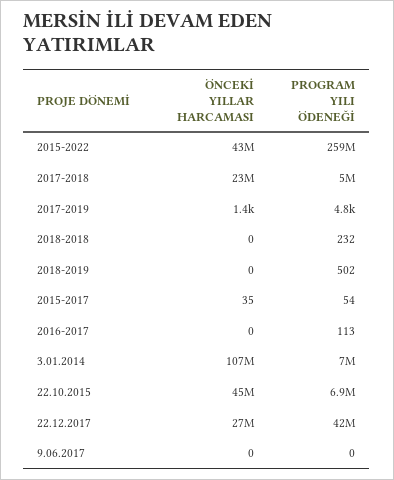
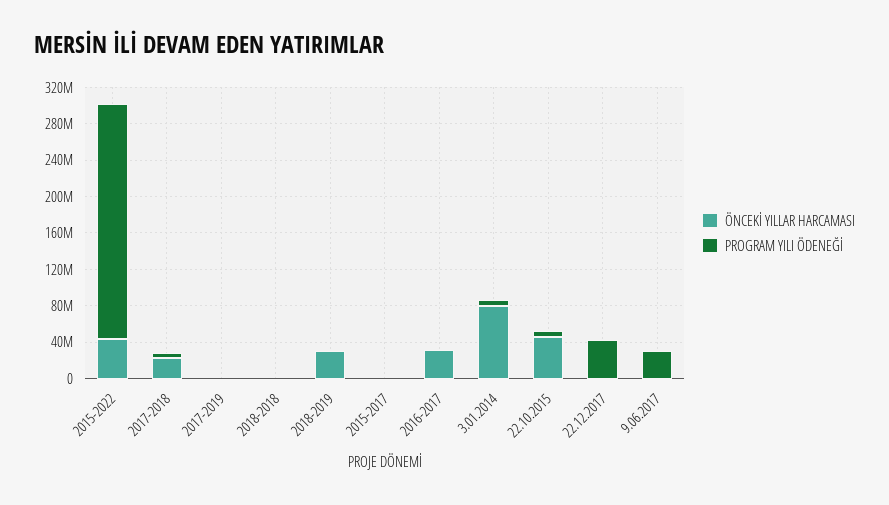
  {
    "ÖNCEKİ YILLAR HARCAMASI": {
      "2015-2022": 43000000,
      "2017-2018": 23000000,
      "2017-2019": 1400,
      "2018-2018": 0,
-     "2018-2019": 0,
+     "2018-2019": 30000000,
      "2015-2017": 35,
-     "2016-2017": 0,
+     "2016-2017": 30000000,
-     "3.01.2014": 107000000,
+     "3.01.2014": 80000000,
      "22.10.2015": 45000000,
-     "22.12.2017": 27000000,
+     "22.12.2017": 0,
      "9.06.2017": 0
    },
    "PROGRAM YILI ÖDENEĞİ": {
      "2015-2022": 259000000,
      "2017-2018": 5000000,
      "2017-2019": 4800,
      "2018-2018": 232,
      "2018-2019": 502,
      "2015-2017": 54,
      "2016-2017": 113,
      "3.01.2014": 7000000,
      "22.10.2015": 6900000,
      "22.12.2017": 42000000,
-     "9.06.2017": 0
+     "9.06.2017": 30000000
    }
  }

